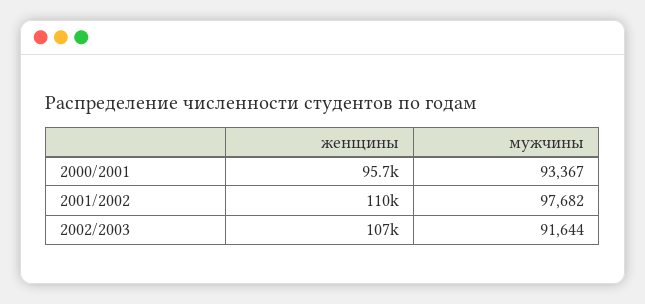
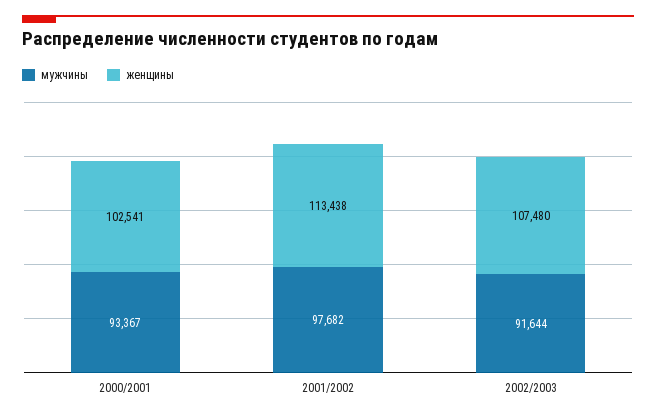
  {
    "женщины": {
-     "2000/2001": 95700,
+     "2000/2001": 102541,
-     "2001/2002": 110000,
+     "2001/2002": 113438,
      "2002/2003": 107480
    },
    "мужчины": {
      "2000/2001": 93367,
      "2001/2002": 97682,
      "2002/2003": 91644
    }
  }

